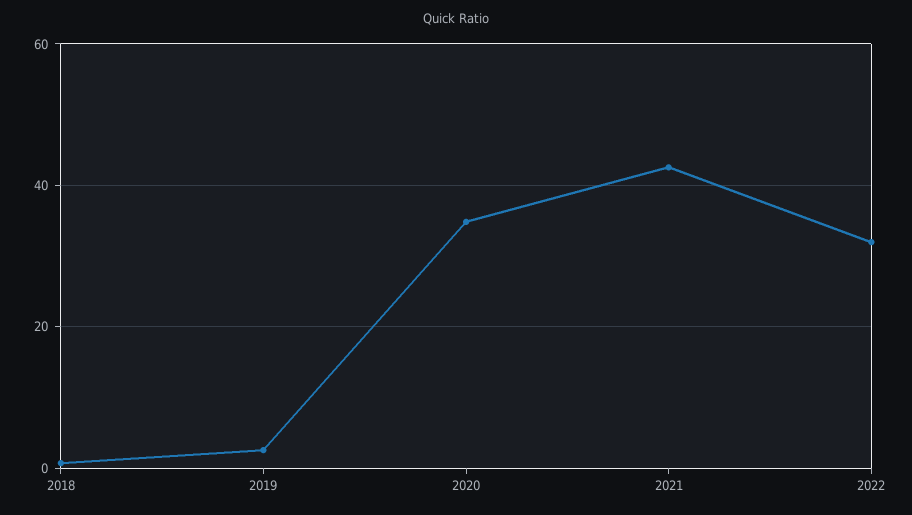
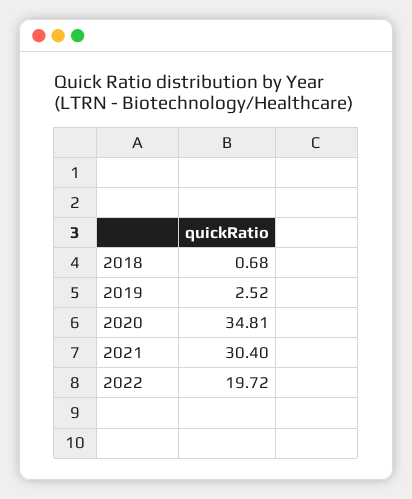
  {
    "2018": 0.68,
    "2019": 2.52,
    "2020": 34.81,
-   "2021": 42,
+   "2021": 30.4,
-   "2022": 32
+   "2022": 19.72
  }

